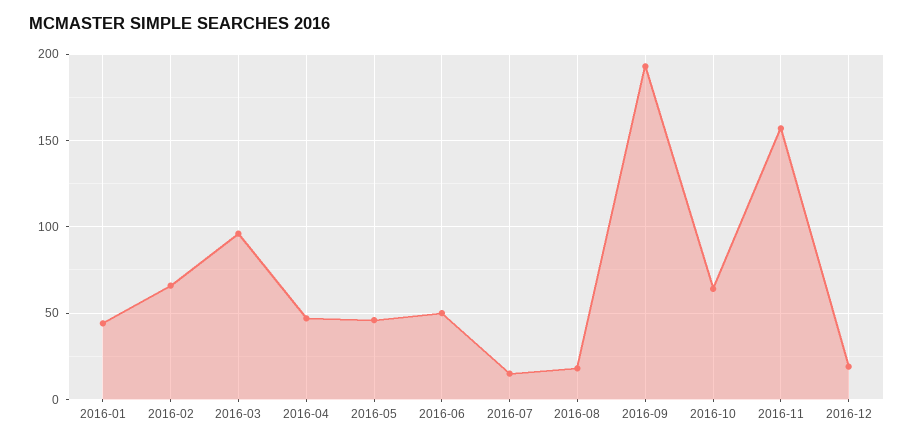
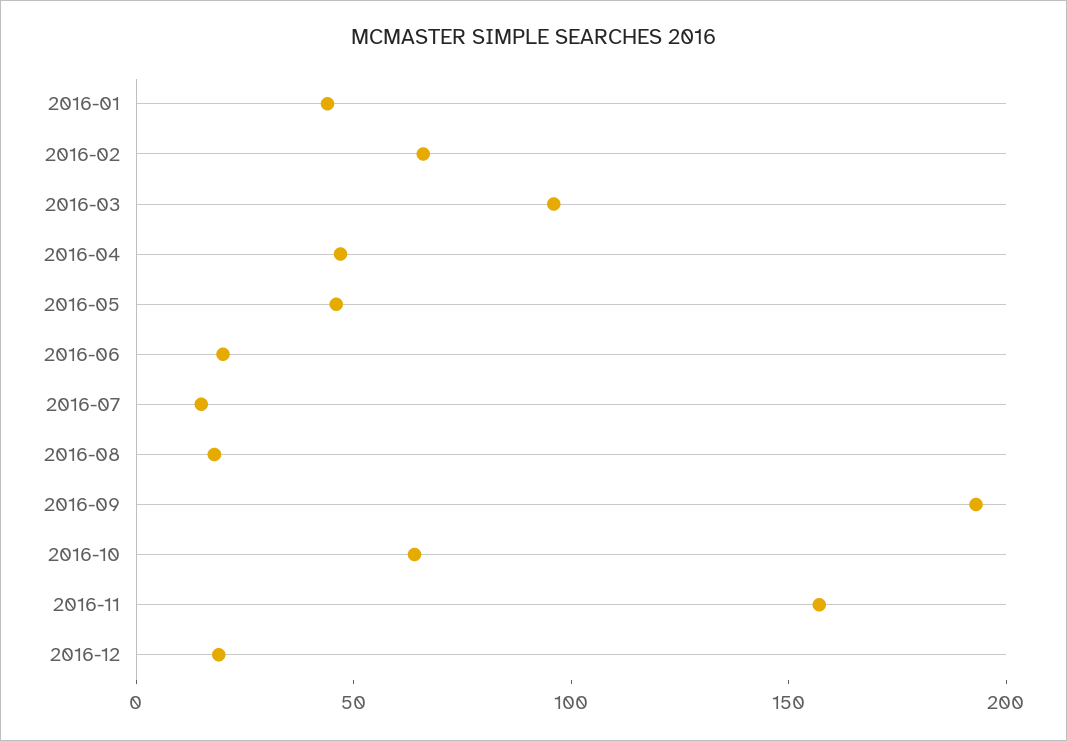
  {
    "2016-01": 45,
    "2016-02": 65,
    "2016-03": 95,
    "2016-04": 45,
    "2016-05": 45,
-   "2016-06": 50,
+   "2016-06": 20,
    "2016-07": 15,
    "2016-08": 20,
    "2016-09": 195,
    "2016-10": 65,
    "2016-11": 155,
    "2016-12": 20
  }

